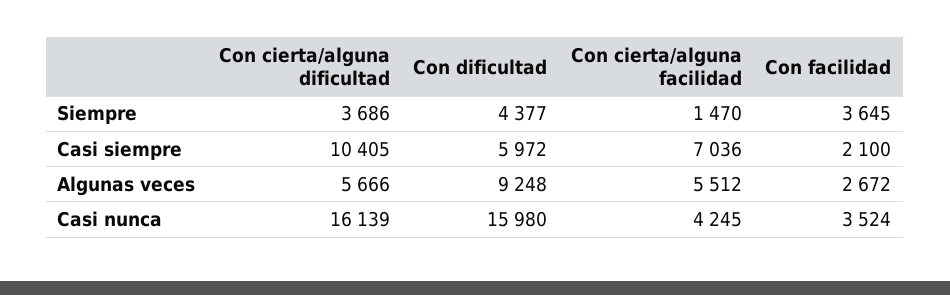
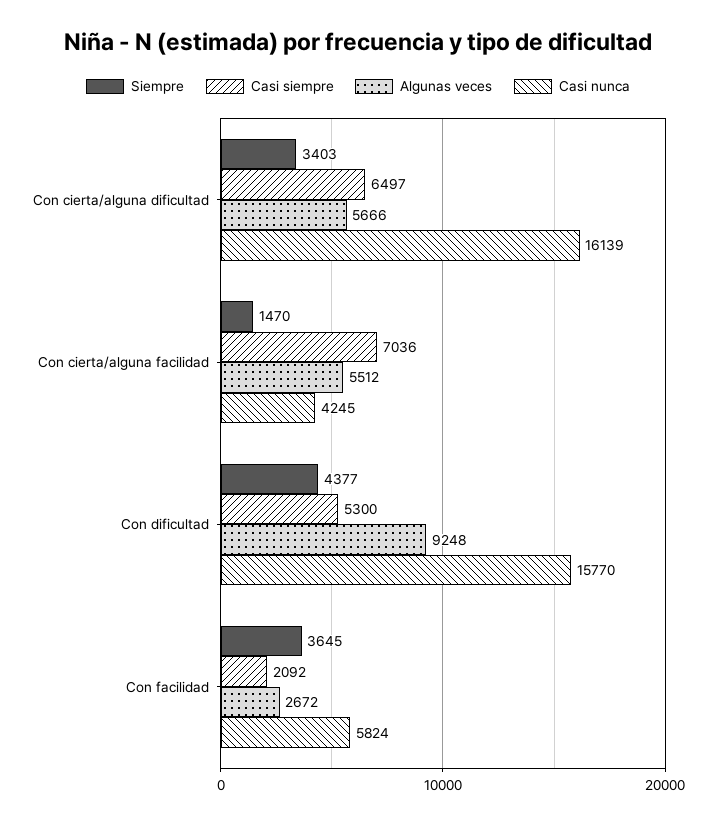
  {
    "Siempre": {
-     "Con cierta/alguna dificultad": 3686,
+     "Con cierta/alguna dificultad": 3403,
      "Con dificultad": 4377,
      "Con cierta/alguna facilidad": 1470,
      "Con facilidad": 3645
    },
    "Casi siempre": {
-     "Con cierta/alguna dificultad": 10405,
+     "Con cierta/alguna dificultad": 6497,
-     "Con dificultad": 5972,
+     "Con dificultad": 5300,
      "Con cierta/alguna facilidad": 7036,
-     "Con facilidad": 2100
+     "Con facilidad": 2092
    },
    "Algunas veces": {
      "Con cierta/alguna dificultad": 5666,
      "Con dificultad": 9248,
      "Con cierta/alguna facilidad": 5512,
      "Con facilidad": 2672
    },
    "Casi nunca": {
      "Con cierta/alguna dificultad": 16139,
-     "Con dificultad": 15980,
+     "Con dificultad": 15770,
      "Con cierta/alguna facilidad": 4245,
-     "Con facilidad": 3524
+     "Con facilidad": 5824
    }
  }

